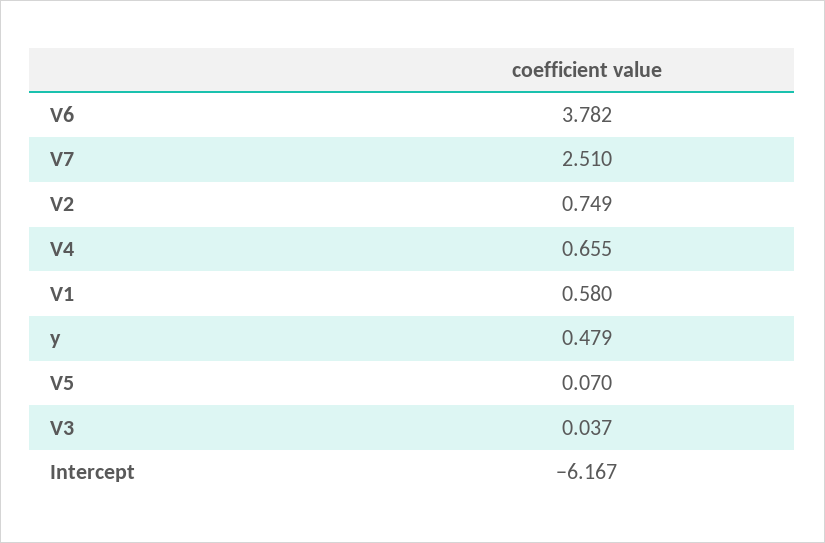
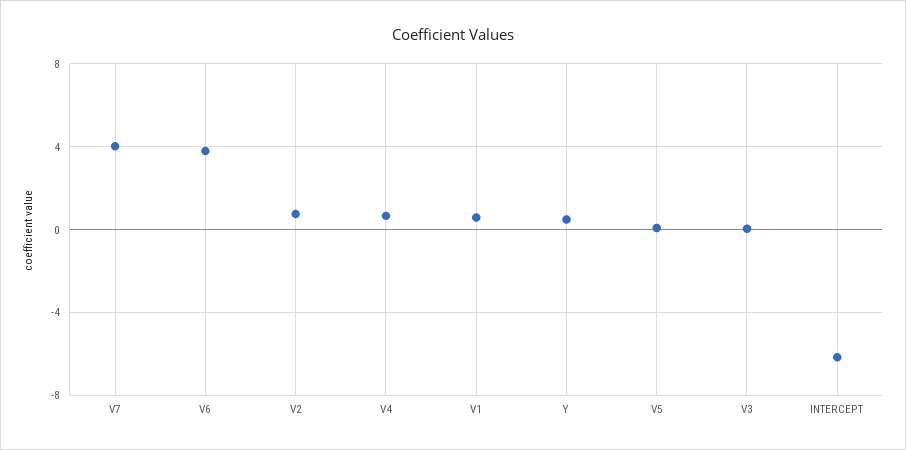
  {
    "V6": 3.782,
-   "V7": 2.51,
+   "V7": 4,
    "V2": 0.749,
    "V4": 0.655,
    "V1": 0.58,
    "y": 0.479,
    "V5": 0.07,
    "V3": 0.037,
    "Intercept": -6.167
  }

